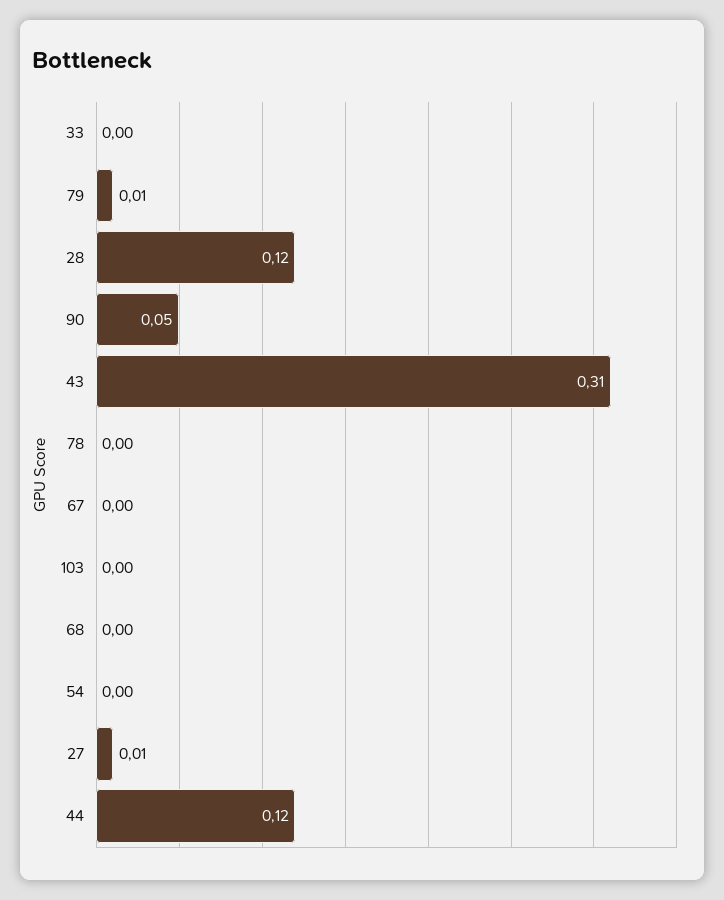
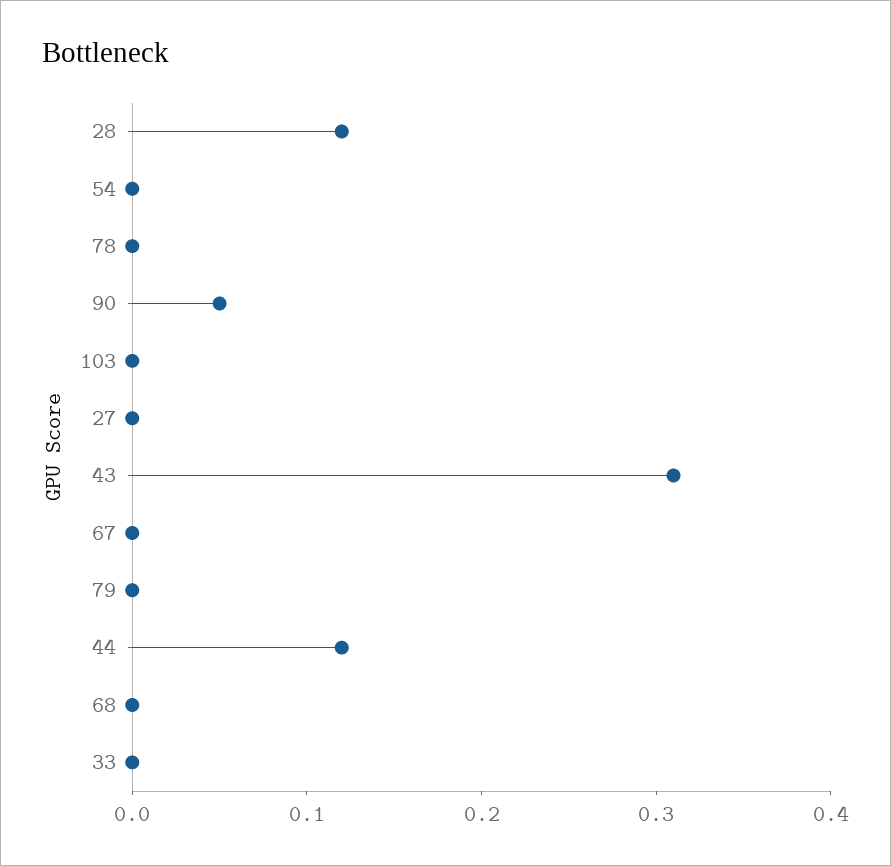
  {
    "33": 0,
-   "79": 0.01,
+   "79": 0,
    "28": 0.12,
    "90": 0.05,
    "43": 0.31,
    "78": 0,
    "67": 0,
    "103": 0,
    "68": 0,
    "54": 0,
-   "27": 0.01,
+   "27": 0,
    "44": 0.12
  }

